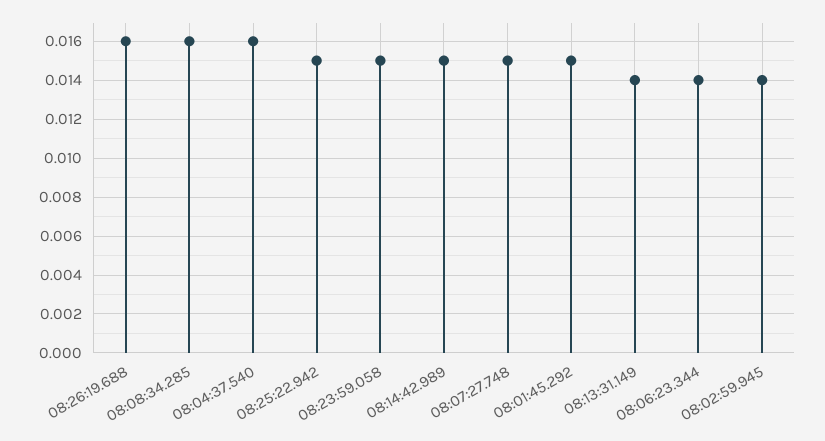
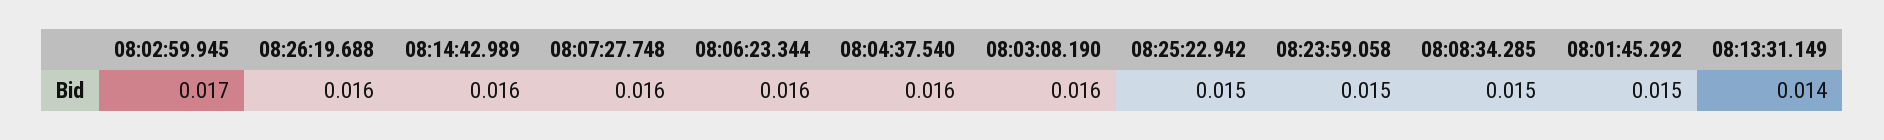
  {
    "08:26:19.688": 0.016,
-   "08:08:34.285": 0.016,
+   "08:08:34.285": 0.015,
    "08:04:37.540": 0.016,
    "08:25:22.942": 0.015,
    "08:23:59.058": 0.015,
-   "08:14:42.989": 0.015,
+   "08:14:42.989": 0.016,
-   "08:07:27.748": 0.015,
+   "08:07:27.748": 0.016,
    "08:01:45.292": 0.015,
    "08:13:31.149": 0.014,
-   "08:06:23.344": 0.014,
+   "08:06:23.344": 0.016,
-   "08:02:59.945": 0.014
+   "08:02:59.945": 0.017,
+   "08:03:08.190": 0.016
  }

